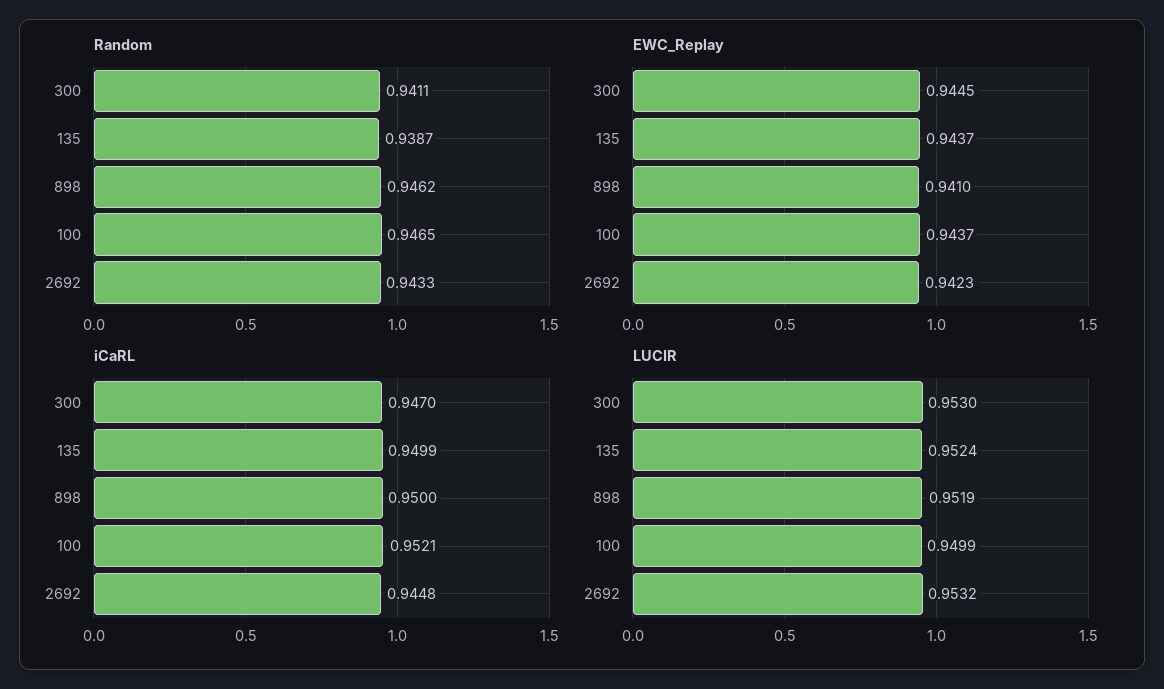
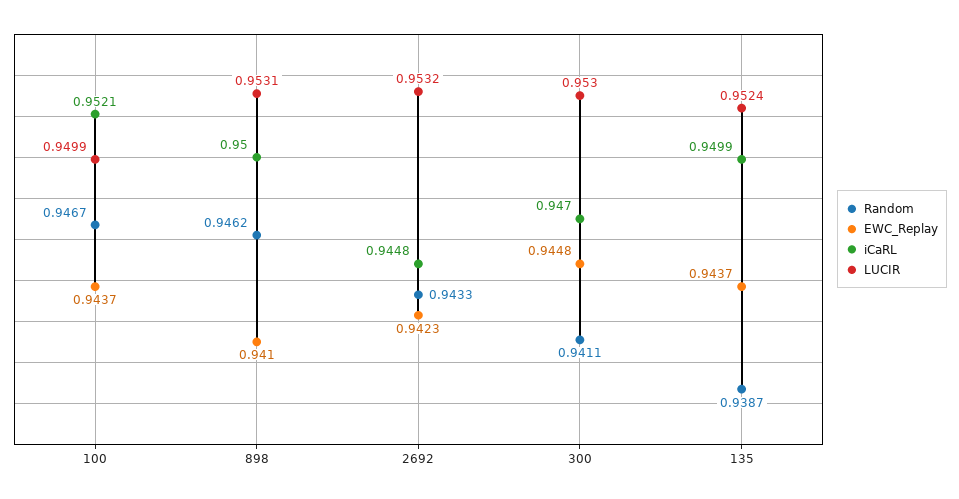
  {
    "Random": {
      "300": 0.9411,
      "135": 0.9387,
      "898": 0.9462,
-     "100": 0.9465,
+     "100": 0.9467,
      "2692": 0.9433
    },
    "EWC_Replay": {
-     "300": 0.9445,
+     "300": 0.9448,
      "135": 0.9437,
      "898": 0.941,
      "100": 0.9437,
      "2692": 0.9423
    },
    "iCaRL": {
      "300": 0.947,
      "135": 0.9499,
      "898": 0.95,
      "100": 0.9521,
      "2692": 0.9448
    },
    "LUCIR": {
      "300": 0.953,
      "135": 0.9524,
-     "898": 0.9519,
+     "898": 0.9531,
      "100": 0.9499,
      "2692": 0.9532
    }
  }

